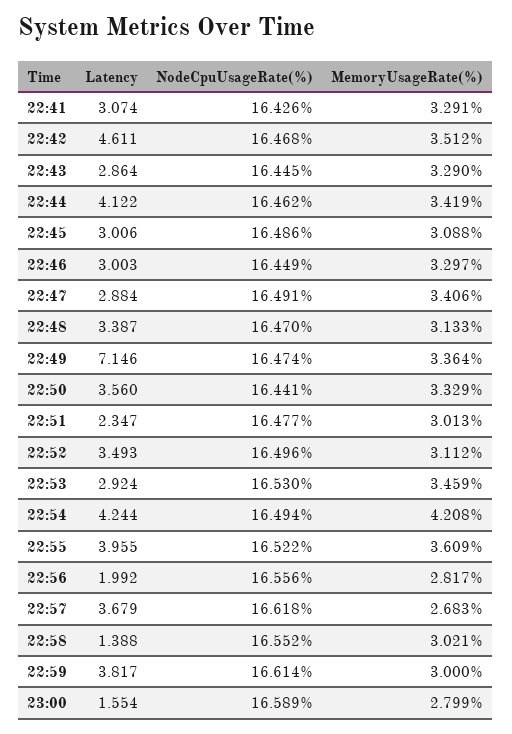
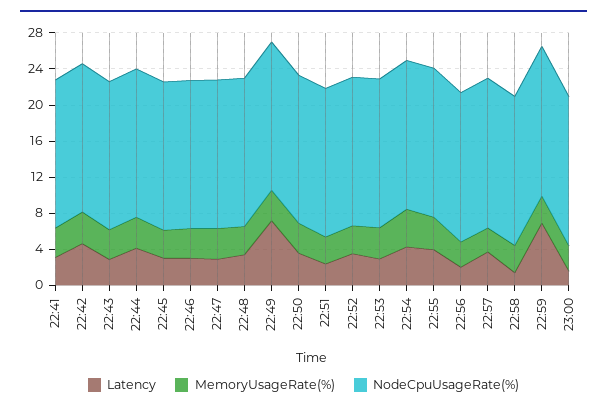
  {
    "Latency": {
      "22:41": 3.074,
      "22:42": 4.611,
      "22:43": 2.864,
      "22:44": 4.122,
      "22:45": 3.006,
      "22:46": 3.003,
      "22:47": 2.884,
      "22:48": 3.387,
      "22:49": 7.146,
      "22:50": 3.56,
      "22:51": 2.347,
      "22:52": 3.493,
      "22:53": 2.924,
      "22:54": 4.244,
      "22:55": 3.955,
      "22:56": 1.992,
      "22:57": 3.679,
      "22:58": 1.388,
-     "22:59": 3.817,
+     "22:59": 7,
      "23:00": 1.554
    },
    "NodeCpuUsageRate(%)": {
      "22:41": 16.426,
      "22:42": 16.468,
      "22:43": 16.445,
      "22:44": 16.462,
      "22:45": 16.486,
      "22:46": 16.449,
      "22:47": 16.491,
      "22:48": 16.47,
      "22:49": 16.474,
      "22:50": 16.441,
      "22:51": 16.477,
      "22:52": 16.496,
      "22:53": 16.53,
      "22:54": 16.494,
      "22:55": 16.522,
      "22:56": 16.556,
      "22:57": 16.618,
      "22:58": 16.552,
      "22:59": 16.614,
      "23:00": 16.589
    },
    "MemoryUsageRate(%)": {
      "22:41": 3.291,
      "22:42": 3.512,
      "22:43": 3.29,
      "22:44": 3.419,
      "22:45": 3.088,
      "22:46": 3.297,
      "22:47": 3.406,
      "22:48": 3.133,
      "22:49": 3.364,
      "22:50": 3.329,
      "22:51": 3.013,
      "22:52": 3.112,
      "22:53": 3.459,
      "22:54": 4.208,
      "22:55": 3.609,
      "22:56": 2.817,
      "22:57": 2.683,
      "22:58": 3.021,
      "22:59": 3,
      "23:00": 2.799
    }
  }

